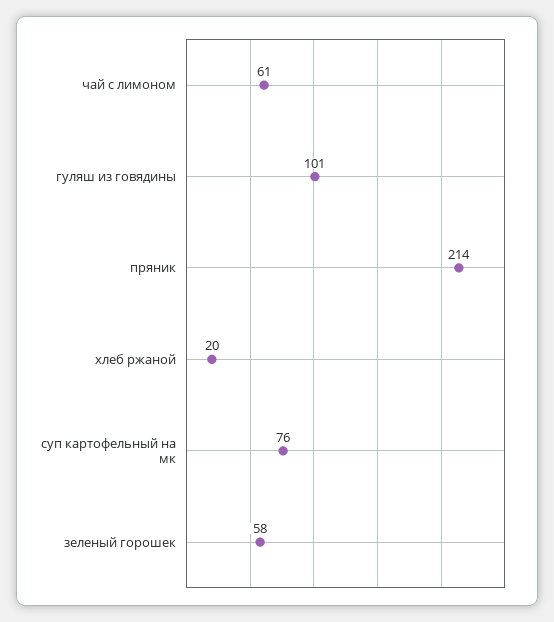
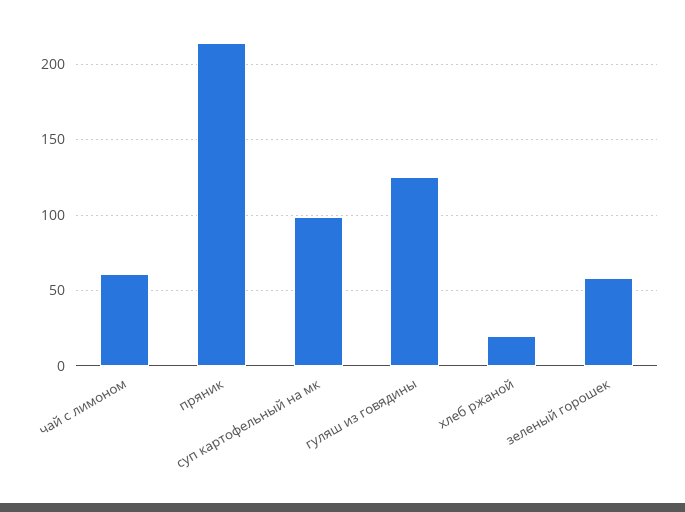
  {
    "чай с лимоном": 61,
-   "гуляш из говядины": 101,
+   "гуляш из говядины": 125,
    "пряник": 214,
    "хлеб ржаной": 20,
-   "суп картофельный на мк": 76,
+   "суп картофельный на мк": 100,
    "зеленый горошек": 58
  }

